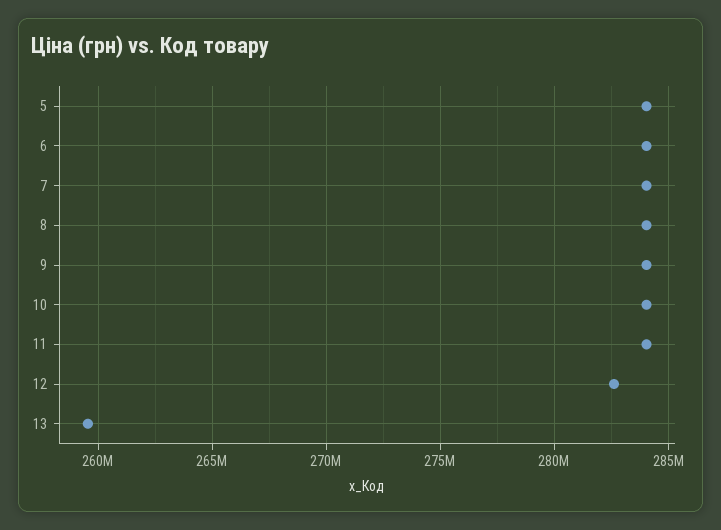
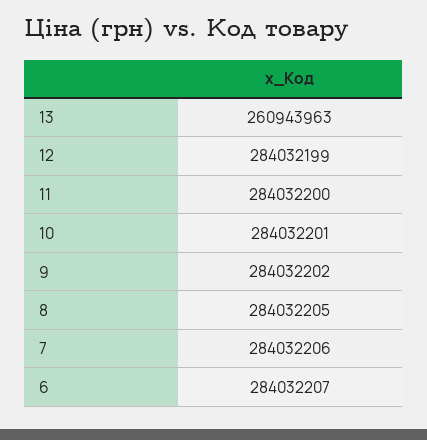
  {
-   "5": 284000000,
    "6": 284032207,
    "7": 284032206,
    "8": 284032205,
    "9": 284032202,
    "10": 284032201,
    "11": 284032200,
-   "12": 282500000,
+   "12": 284032199,
-   "13": 259500000
+   "13": 260943963
  }

